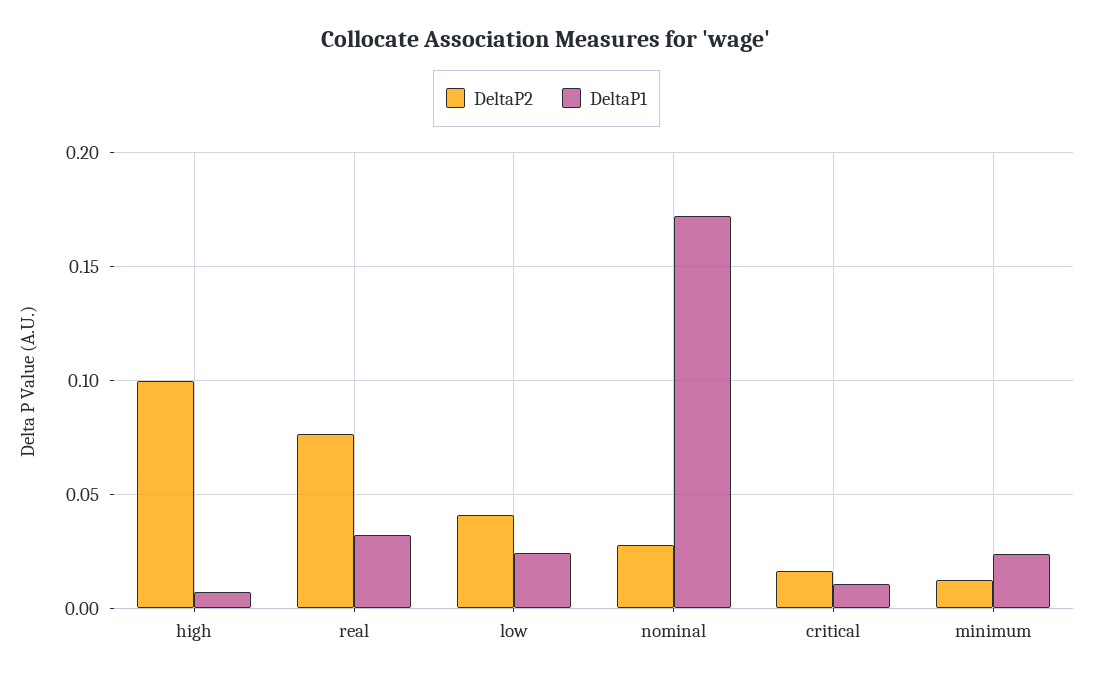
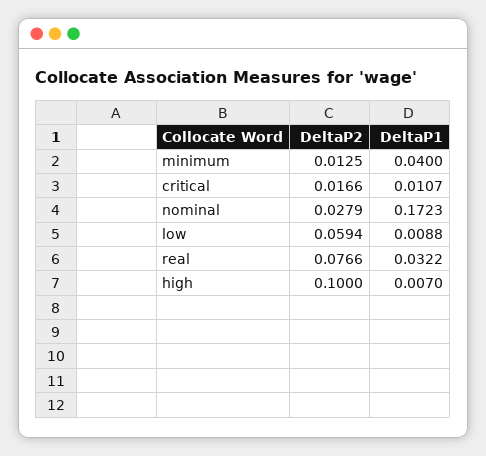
  {
    "DeltaP2": {
      "high": 0.1,
      "real": 0.0766,
-     "low": 0.04,
+     "low": 0.0594,
      "nominal": 0.0279,
      "critical": 0.0166,
      "minimum": 0.0125
    },
    "DeltaP1": {
      "high": 0.007,
      "real": 0.0322,
-     "low": 0.025,
+     "low": 0.0088,
      "nominal": 0.1723,
      "critical": 0.0107,
-     "minimum": 0.025
+     "minimum": 0.04
    }
  }

